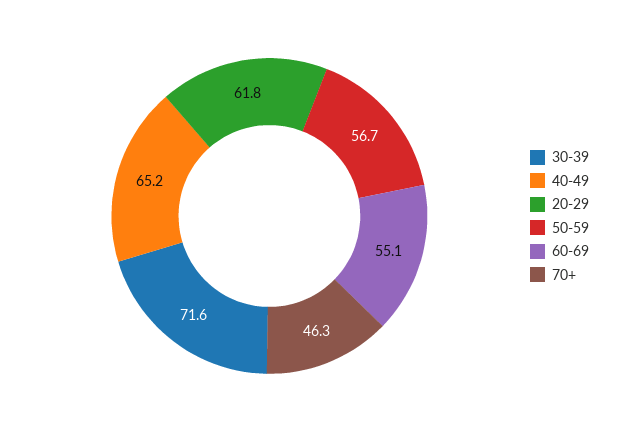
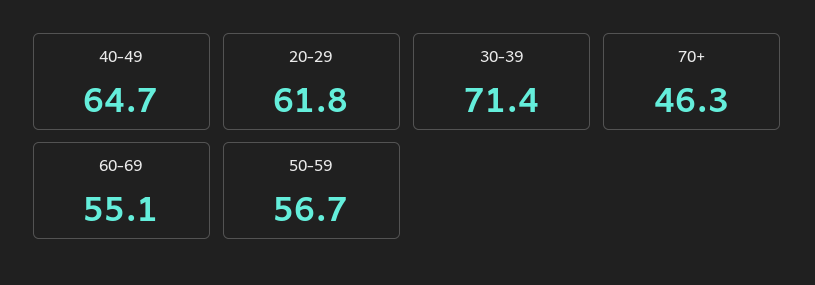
  {
-   "30-39": 71.6,
+   "30-39": 71.4,
-   "40-49": 65.2,
+   "40-49": 64.7,
    "20-29": 61.8,
    "50-59": 56.7,
    "60-69": 55.1,
    "70+": 46.3
  }

